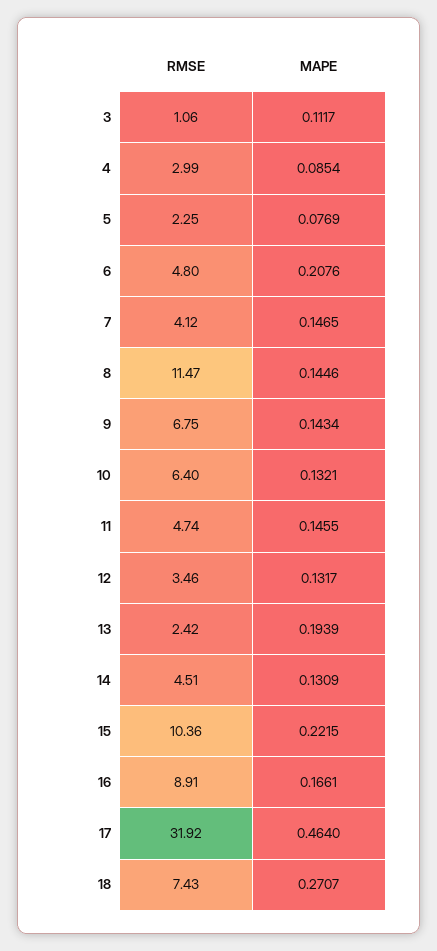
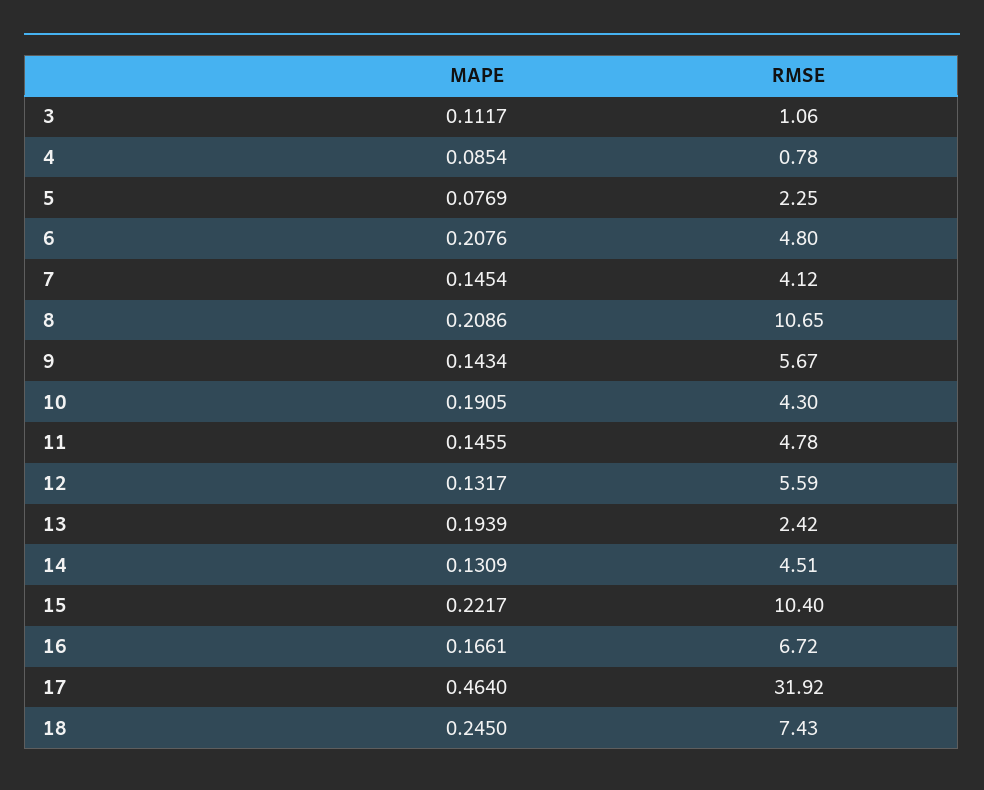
  {
    "RMSE": {
      "3": 1.06,
-     "4": 2.99,
+     "4": 0.78,
      "5": 2.25,
      "6": 4.8,
      "7": 4.12,
-     "8": 11.47,
+     "8": 10.65,
-     "9": 6.75,
+     "9": 5.67,
-     "10": 6.4,
+     "10": 4.3,
-     "11": 4.74,
+     "11": 4.78,
-     "12": 3.46,
+     "12": 5.59,
      "13": 2.42,
      "14": 4.51,
-     "15": 10.36,
+     "15": 10.4,
-     "16": 8.91,
+     "16": 6.72,
      "17": 31.92,
      "18": 7.43
    },
    "MAPE": {
      "3": 0.1117,
      "4": 0.0854,
      "5": 0.0769,
      "6": 0.2076,
-     "7": 0.1465,
+     "7": 0.1454,
-     "8": 0.1446,
+     "8": 0.2086,
      "9": 0.1434,
-     "10": 0.1321,
+     "10": 0.1905,
      "11": 0.1455,
      "12": 0.1317,
      "13": 0.1939,
      "14": 0.1309,
-     "15": 0.2215,
+     "15": 0.2217,
      "16": 0.1661,
      "17": 0.464,
-     "18": 0.2707
+     "18": 0.245
    }
  }

